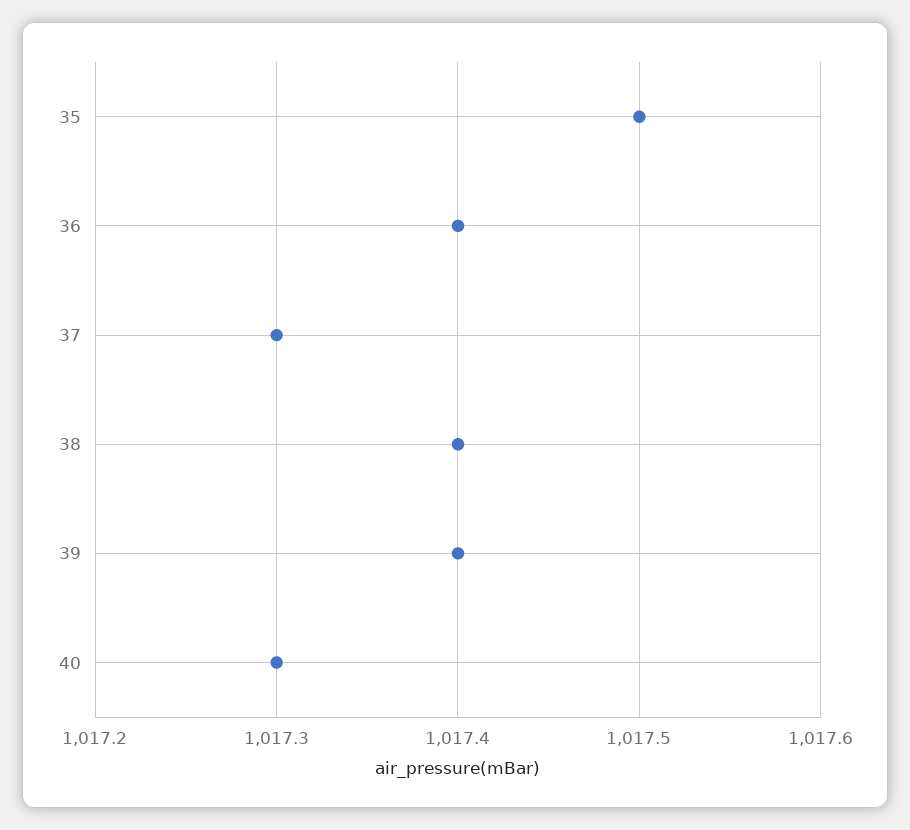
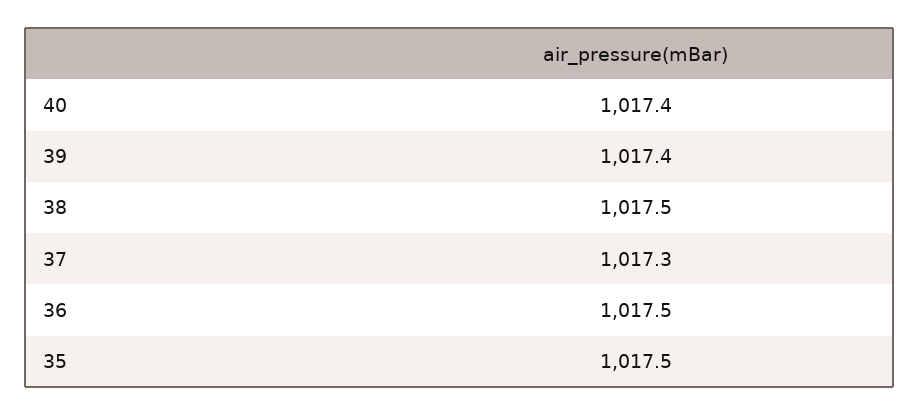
  {
    "35": 1017.5,
-   "36": 1017.4,
+   "36": 1017.5,
    "37": 1017.3,
-   "38": 1017.4,
+   "38": 1017.5,
    "39": 1017.4,
-   "40": 1017.3
+   "40": 1017.4
  }

